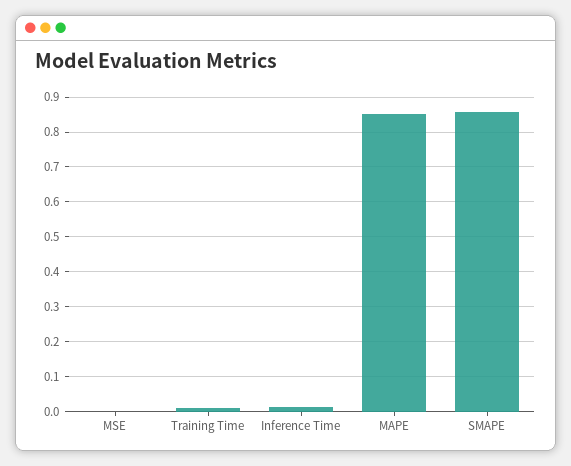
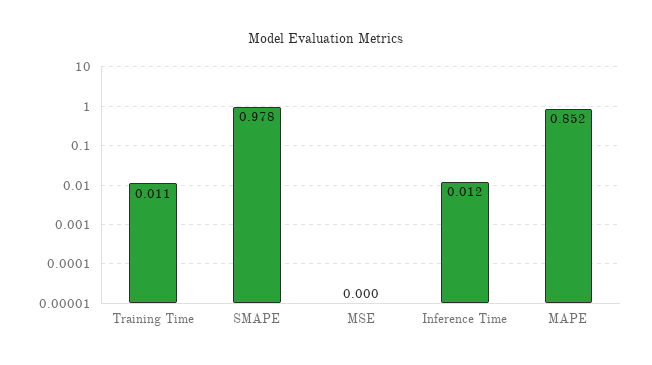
  {
    "MSE": 0,
    "Training Time": 0.011,
    "Inference Time": 0.012,
    "MAPE": 0.852,
-   "SMAPE": 0.86
+   "SMAPE": 0.978
  }

